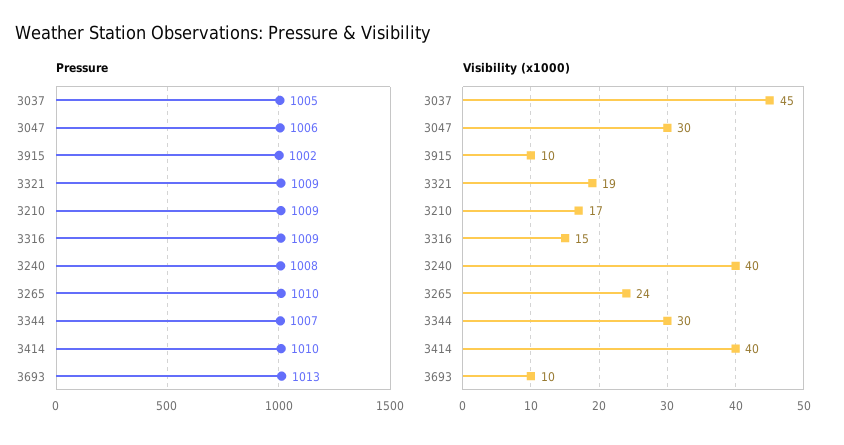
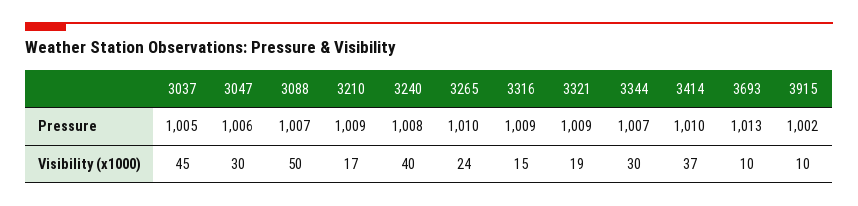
  {
    "Pressure": {
      "3037": 1005,
      "3047": 1006,
      "3915": 1002,
      "3321": 1009,
      "3210": 1009,
      "3316": 1009,
      "3240": 1008,
      "3265": 1010,
      "3344": 1007,
      "3414": 1010,
-     "3693": 1013
+     "3693": 1013,
+     "3088": 1007
    },
    "Visibility (x1000)": {
      "3037": 45,
      "3047": 30,
      "3915": 10,
      "3321": 19,
      "3210": 17,
      "3316": 15,
      "3240": 40,
      "3265": 24,
      "3344": 30,
-     "3414": 40,
+     "3414": 37,
-     "3693": 10
+     "3693": 10,
+     "3088": 50
    }
  }

